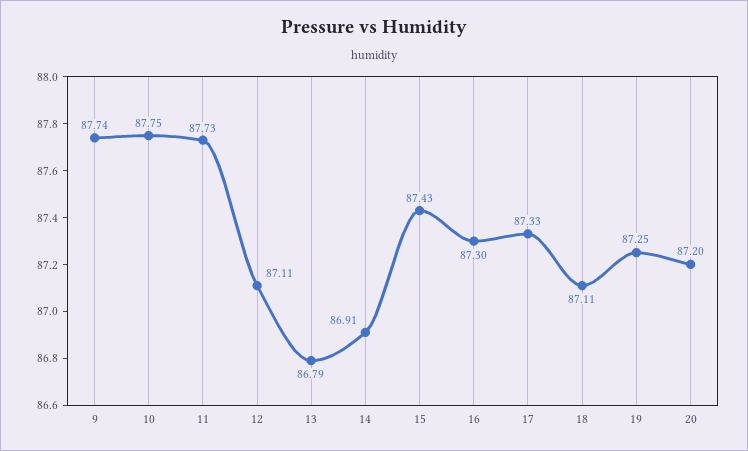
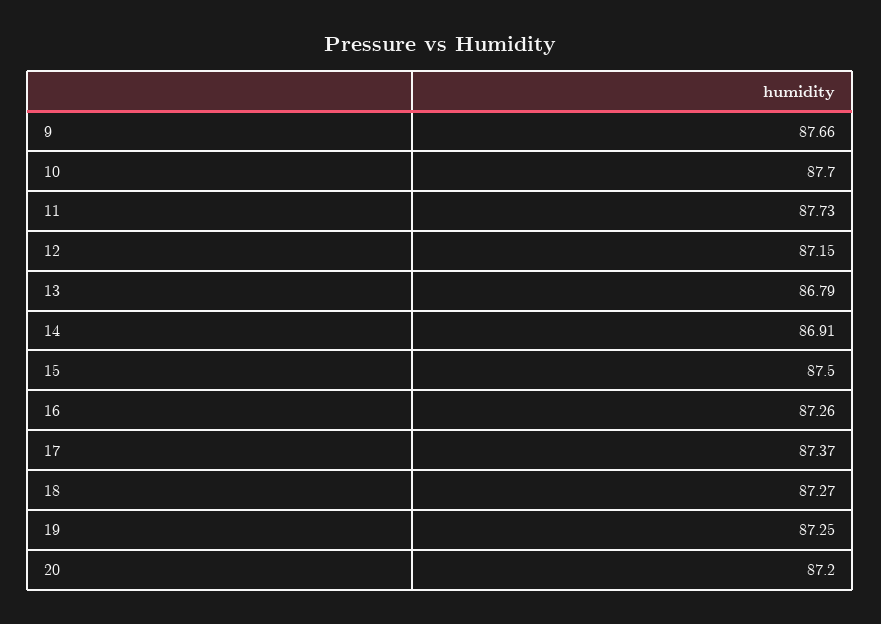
  {
-   "9": 87.74,
+   "9": 87.66,
-   "10": 87.75,
+   "10": 87.7,
    "11": 87.73,
-   "12": 87.11,
+   "12": 87.15,
    "13": 86.79,
    "14": 86.91,
-   "15": 87.43,
+   "15": 87.5,
-   "16": 87.3,
+   "16": 87.26,
-   "17": 87.33,
+   "17": 87.37,
-   "18": 87.11,
+   "18": 87.27,
    "19": 87.25,
    "20": 87.2
  }

